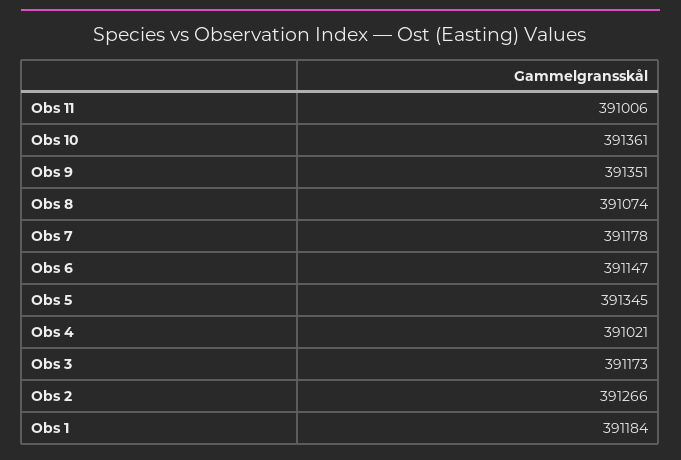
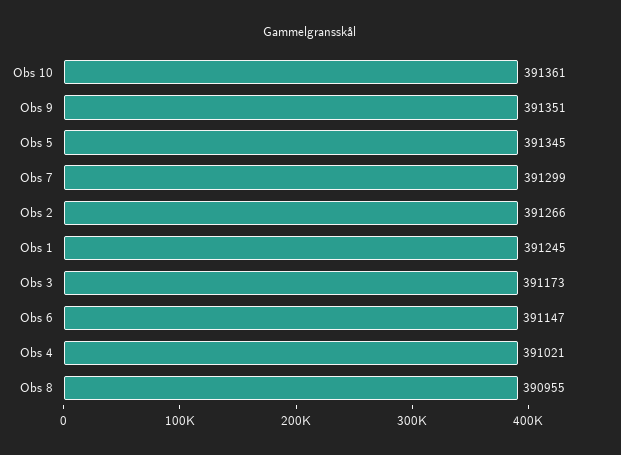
  {
-   "Obs 11": 391006,
    "Obs 10": 391361,
    "Obs 9": 391351,
-   "Obs 8": 391074,
+   "Obs 8": 390955,
-   "Obs 7": 391178,
+   "Obs 7": 391299,
    "Obs 6": 391147,
    "Obs 5": 391345,
    "Obs 4": 391021,
    "Obs 3": 391173,
    "Obs 2": 391266,
-   "Obs 1": 391184
+   "Obs 1": 391245
  }

